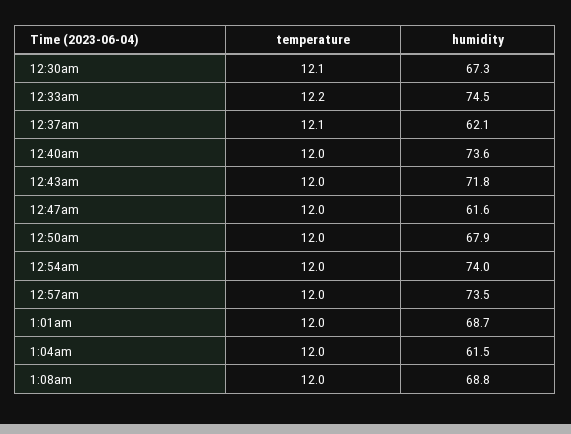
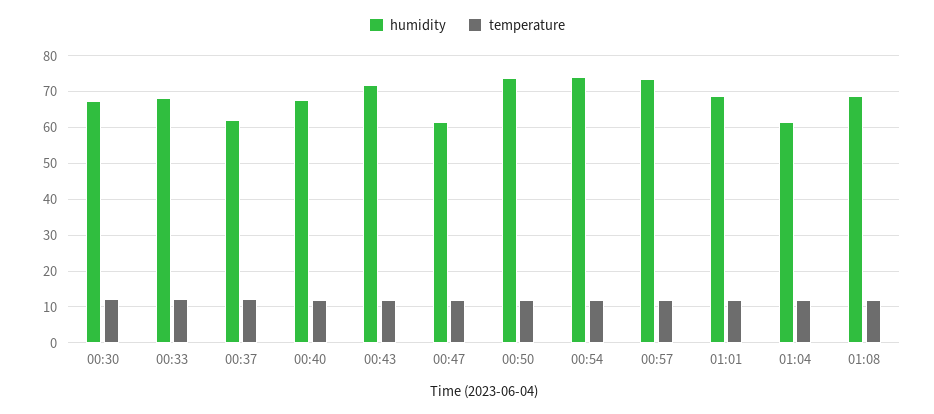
  {
    "temperature": {
      "12:30am": 12.1,
      "12:33am": 12.2,
      "12:37am": 12.1,
      "12:40am": 12,
      "12:43am": 12,
      "12:47am": 12,
      "12:50am": 12,
      "12:54am": 12,
      "12:57am": 12,
      "1:01am": 12,
      "1:04am": 12,
      "1:08am": 12
    },
    "humidity": {
      "12:30am": 67.3,
-     "12:33am": 74.5,
+     "12:33am": 68,
      "12:37am": 62.1,
-     "12:40am": 73.6,
+     "12:40am": 68,
      "12:43am": 71.8,
      "12:47am": 61.6,
-     "12:50am": 67.9,
+     "12:50am": 74,
      "12:54am": 74,
      "12:57am": 73.5,
      "1:01am": 68.7,
      "1:04am": 61.5,
      "1:08am": 68.8
    }
  }

